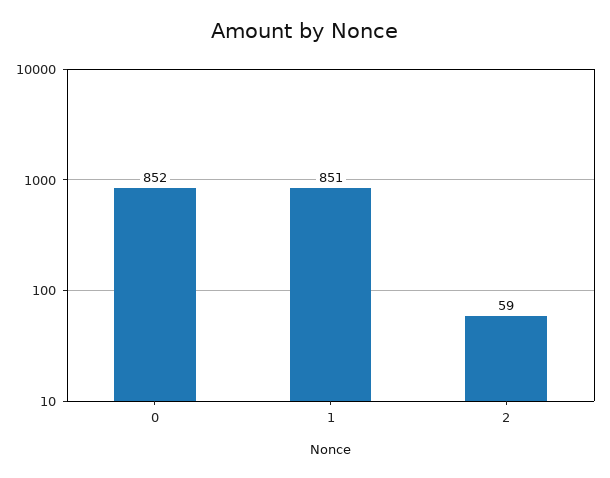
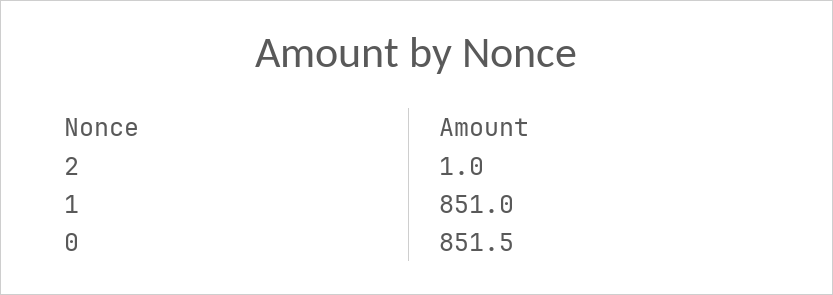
  {
    "0": 851.5,
    "1": 851,
-   "2": 59
+   "2": 1
  }

